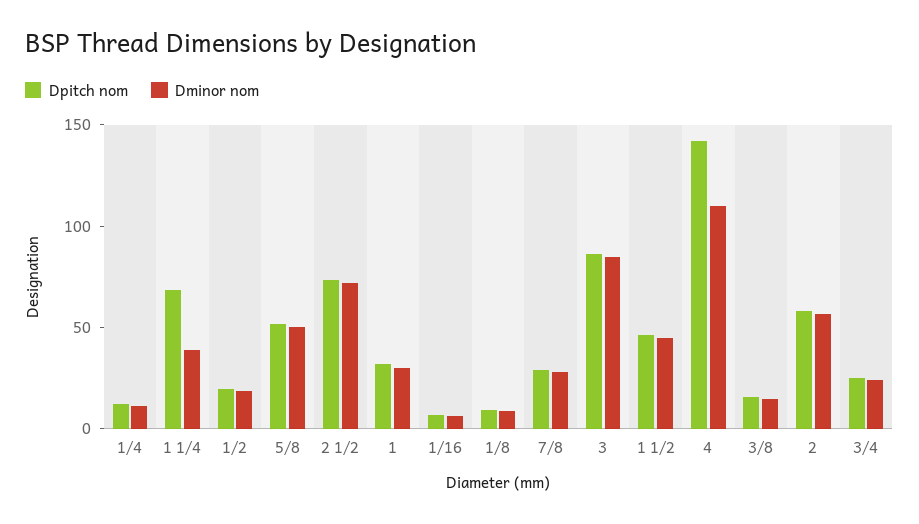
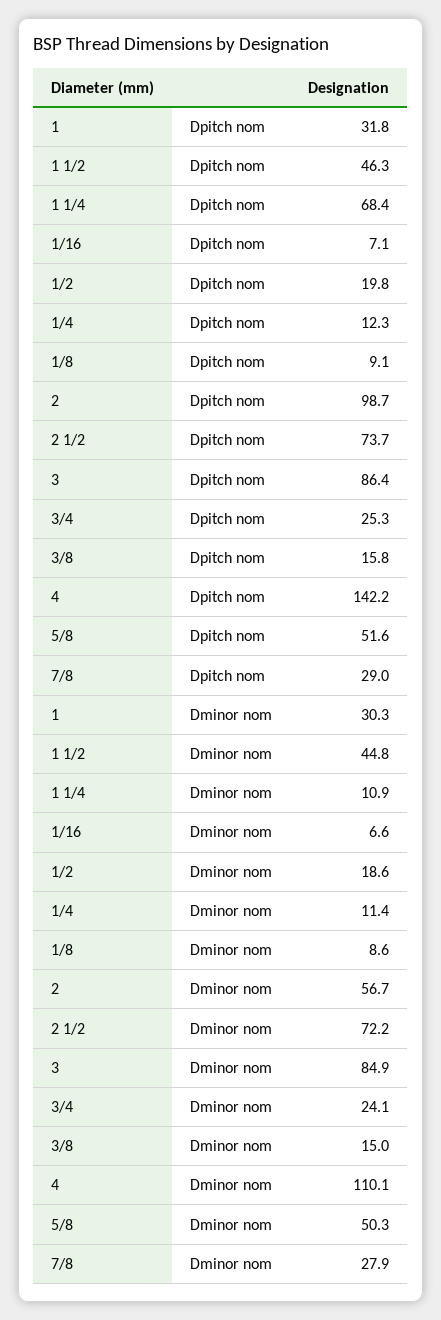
  {
    "Dpitch nom": {
      "1/4": 12.3,
      "1 1/4": 68.4,
      "1/2": 19.8,
      "5/8": 51.6,
      "2 1/2": 73.7,
      "1": 31.8,
      "1/16": 7.1,
      "1/8": 9.1,
      "7/8": 29,
      "3": 86.4,
      "1 1/2": 46.3,
      "4": 142.2,
      "3/8": 15.8,
-     "2": 60,
+     "2": 98.7,
      "3/4": 25.3
    },
    "Dminor nom": {
      "1/4": 11.4,
-     "1 1/4": 40,
+     "1 1/4": 10.9,
      "1/2": 18.6,
      "5/8": 50.3,
      "2 1/2": 72.2,
      "1": 30.3,
      "1/16": 6.6,
      "1/8": 8.6,
      "7/8": 27.9,
      "3": 84.9,
      "1 1/2": 44.8,
      "4": 110.1,
      "3/8": 15,
      "2": 56.7,
      "3/4": 24.1
    }
  }

